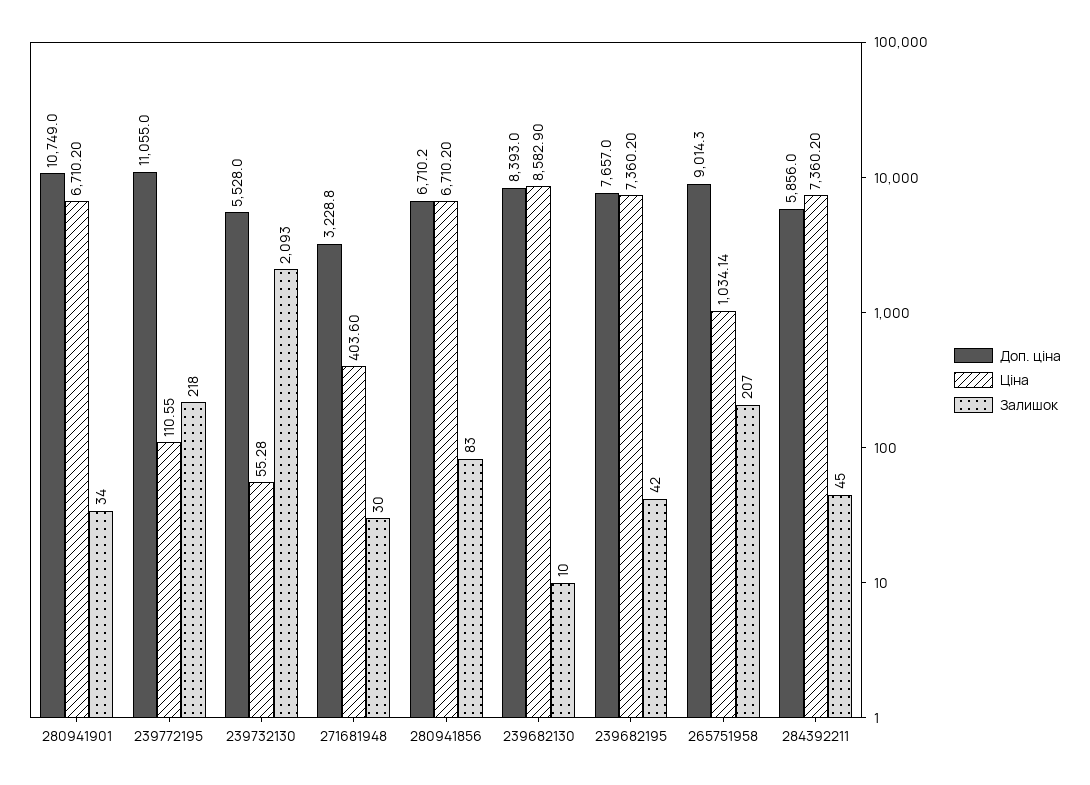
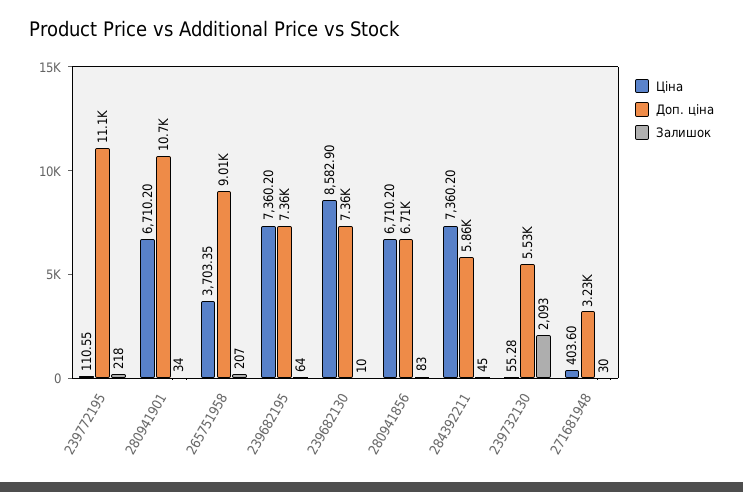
  {
    "Доп. ціна": {
      "280941901": 10749,
      "239772195": 11055,
      "239732130": 5528,
      "271681948": 3228.8,
      "280941856": 6710.2,
-     "239682130": 8393,
+     "239682130": 7360,
-     "239682195": 7657,
+     "239682195": 7360,
      "265751958": 9014.3,
      "284392211": 5856
    },
    "Ціна": {
      "280941901": 6710.2,
      "239772195": 110.55,
      "239732130": 55.28,
      "271681948": 403.6,
      "280941856": 6710.2,
      "239682130": 8582.9,
      "239682195": 7360.2,
-     "265751958": 1034.14,
+     "265751958": 3703.35,
      "284392211": 7360.2
    },
    "Залишок": {
      "280941901": 34,
      "239772195": 218,
      "239732130": 2093,
      "271681948": 30,
      "280941856": 83,
      "239682130": 10,
-     "239682195": 42,
+     "239682195": 64,
      "265751958": 207,
      "284392211": 45
    }
  }

